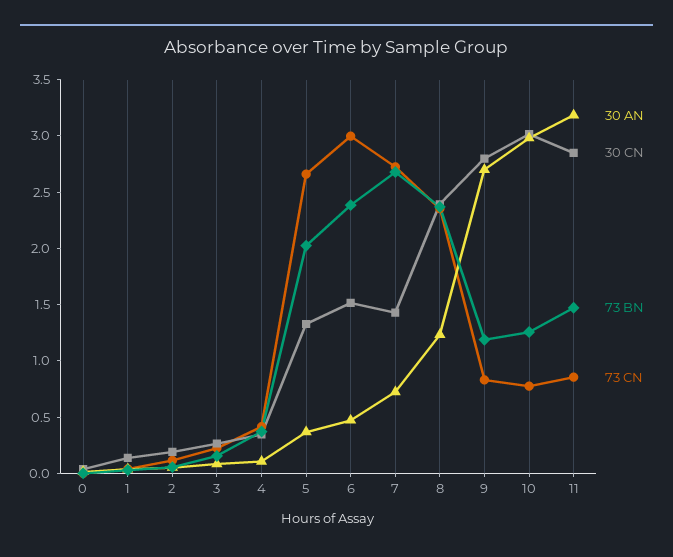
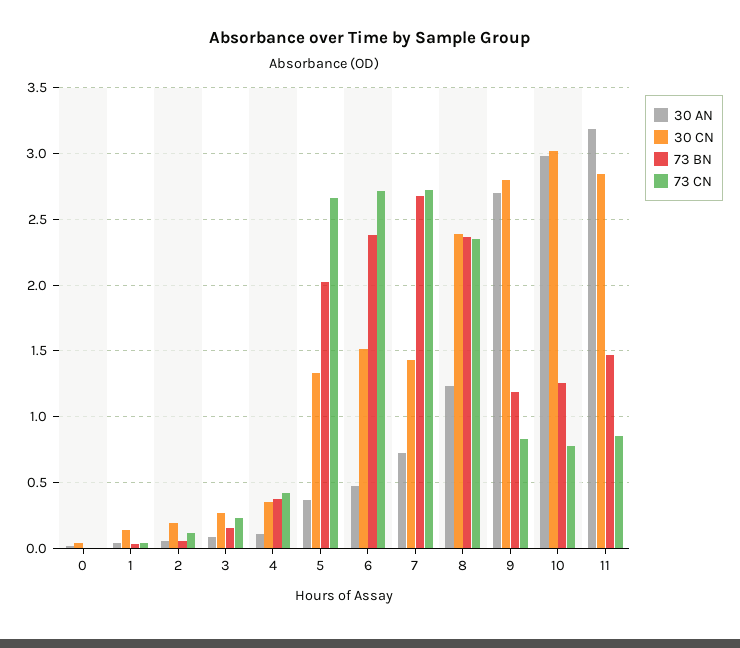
  {
    "30 AN": {
      "0": 0,
      "1": 0.05,
      "2": 0.05,
      "3": 0.1,
      "4": 0.1,
      "5": 0.35,
      "6": 0.45,
      "7": 0.7,
      "8": 1.25,
      "9": 2.7,
      "10": 3,
      "11": 3.2
    },
    "30 CN": {
      "0": 0.05,
      "1": 0.15,
      "2": 0.2,
      "3": 0.25,
      "4": 0.35,
      "5": 1.35,
      "6": 1.5,
      "7": 1.45,
      "8": 2.4,
      "9": 2.8,
      "10": 3,
      "11": 2.85
    },
    "73 BN": {
      "0": 0,
      "1": 0.05,
      "2": 0.05,
      "3": 0.15,
      "4": 0.35,
      "5": 2,
      "6": 2.4,
      "7": 2.7,
      "8": 2.35,
      "9": 1.2,
      "10": 1.25,
      "11": 1.45
    },
    "73 CN": {
      "0": 0,
      "1": 0.05,
      "2": 0.1,
      "3": 0.25,
      "4": 0.4,
      "5": 2.65,
-     "6": 3,
+     "6": 2.7,
      "7": 2.7,
      "8": 2.35,
      "9": 0.85,
      "10": 0.8,
      "11": 0.85
    }
  }

